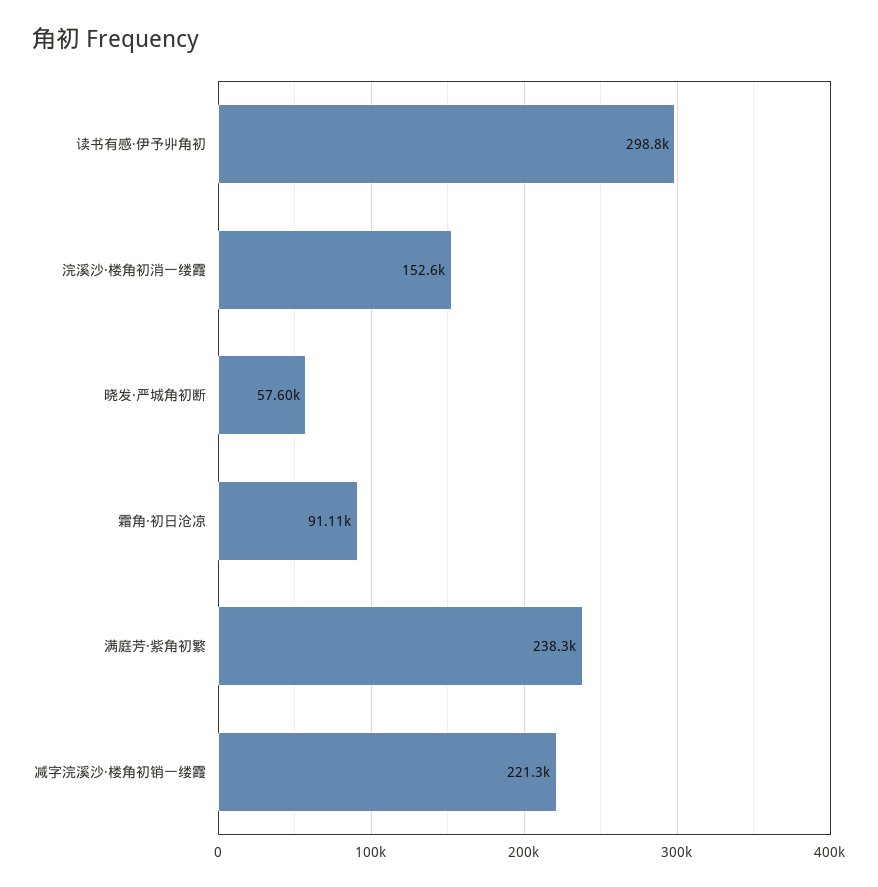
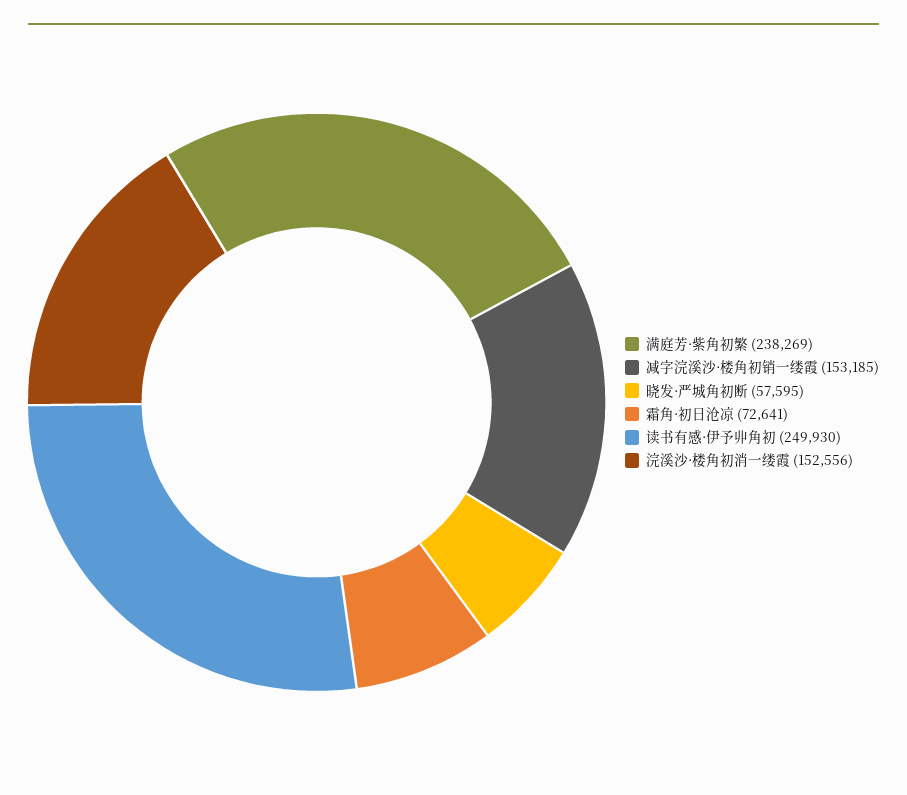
  {
-   "读书有感·伊予丱角初": 298800,
+   "读书有感·伊予丱角初": 249930,
    "浣溪沙·楼角初消一缕霞": 152556,
    "晓发·严城角初断": 57595,
-   "霜角·初日沧凉": 91110,
+   "霜角·初日沧凉": 72641,
    "满庭芳·紫角初繁": 238269,
-   "减字浣溪沙·楼角初销一缕霞": 221300
+   "减字浣溪沙·楼角初销一缕霞": 153185
  }

